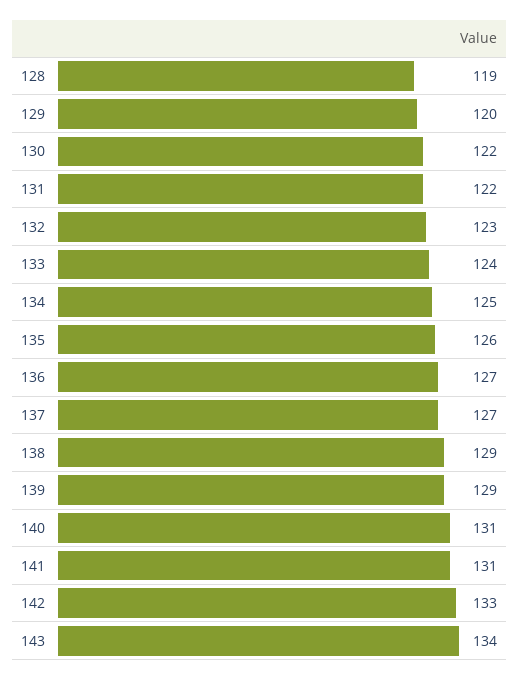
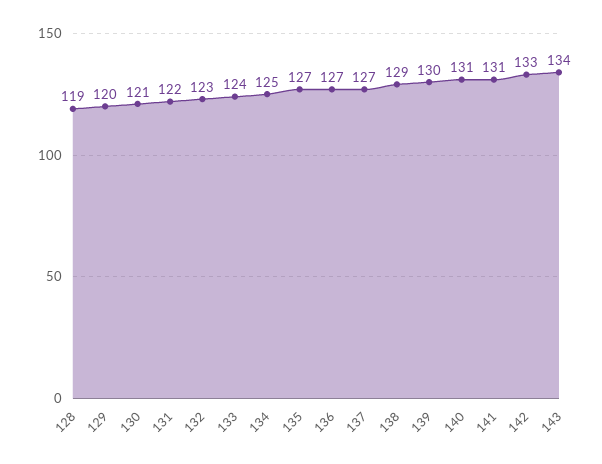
  {
    "128": 119,
    "129": 120,
-   "130": 122,
+   "130": 121,
    "131": 122,
    "132": 123,
    "133": 124,
    "134": 125,
-   "135": 126,
+   "135": 127,
    "136": 127,
    "137": 127,
    "138": 129,
-   "139": 129,
+   "139": 130,
    "140": 131,
    "141": 131,
    "142": 133,
    "143": 134
  }

